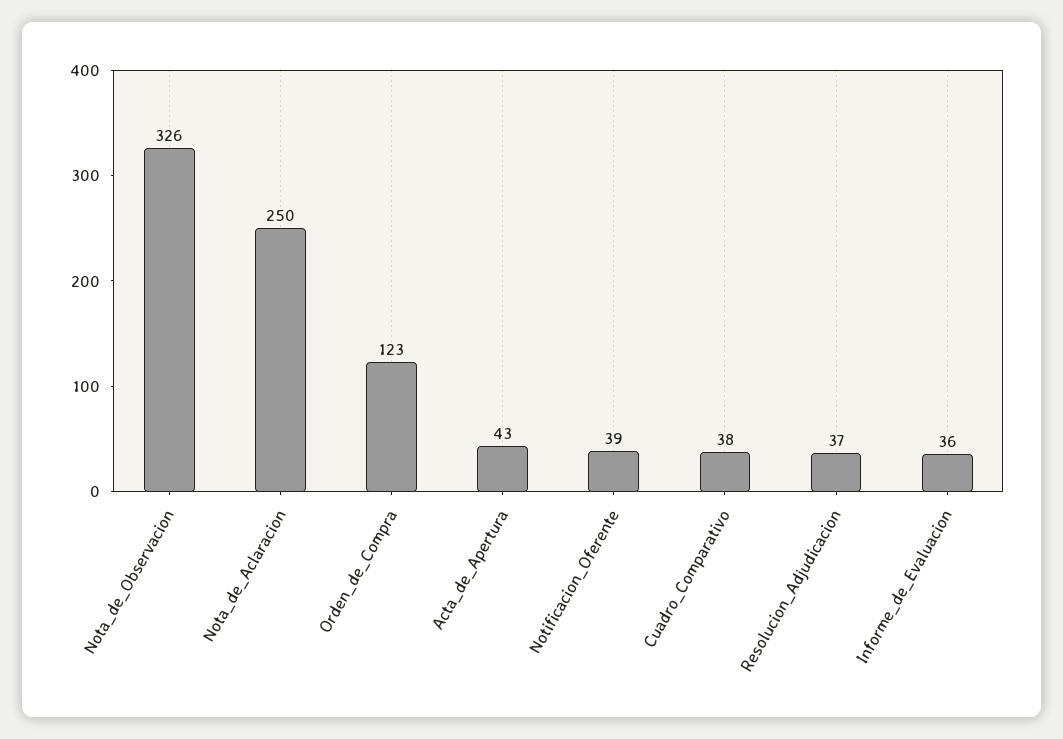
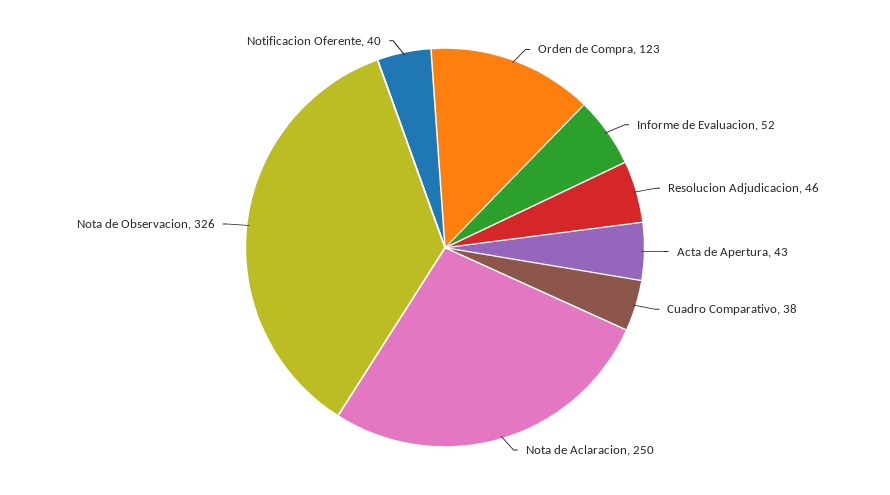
  {
    "Nota_de_Observacion": 326,
    "Nota_de_Aclaracion": 250,
    "Orden_de_Compra": 123,
    "Acta_de_Apertura": 43,
-   "Notificacion_Oferente": 39,
+   "Notificacion_Oferente": 40,
    "Cuadro_Comparativo": 38,
-   "Resolucion_Adjudicacion": 37,
+   "Resolucion_Adjudicacion": 46,
-   "Informe_de_Evaluacion": 36
+   "Informe_de_Evaluacion": 52
  }

